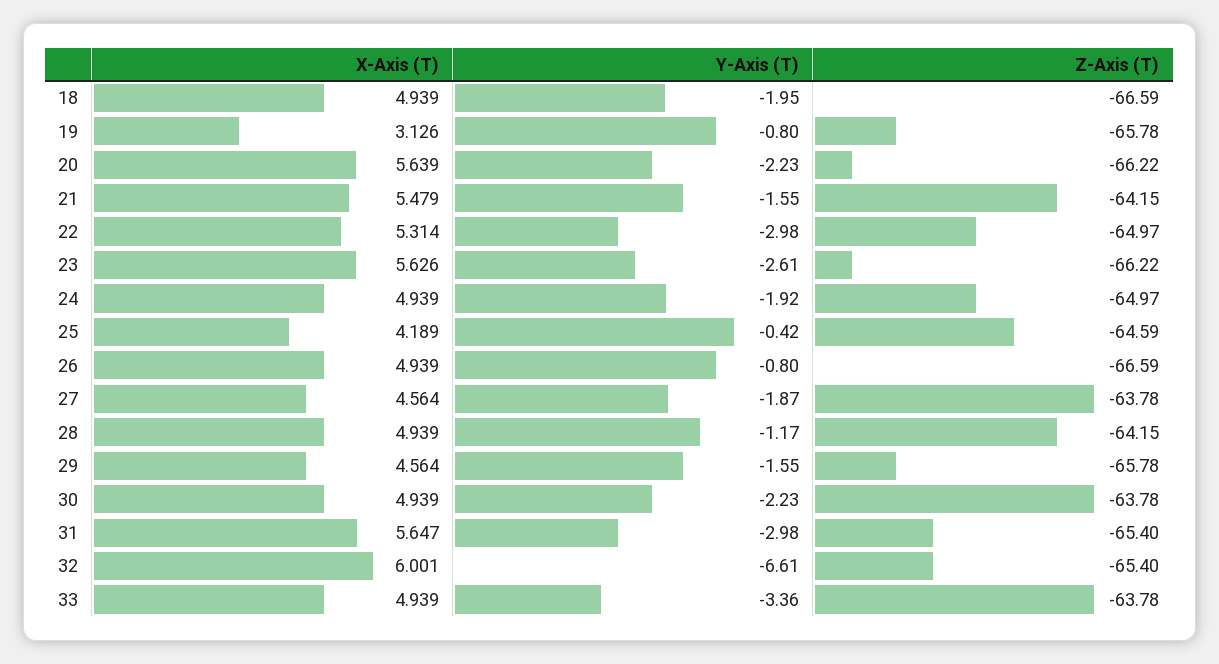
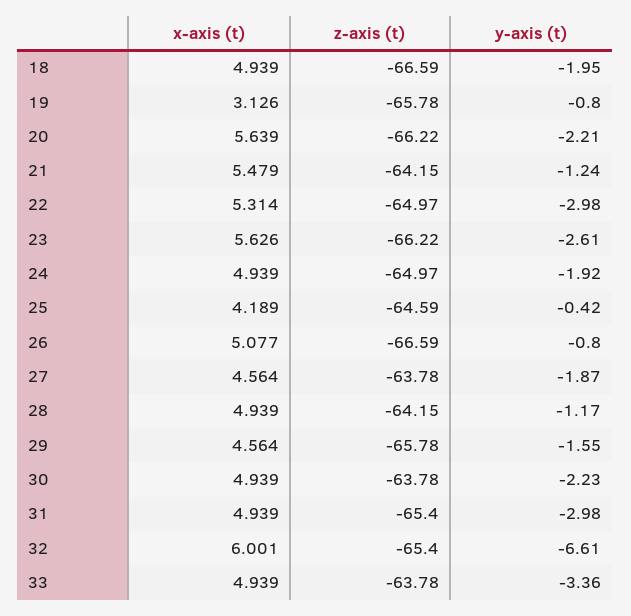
  {
    "X-Axis (T)": {
      "18": 4.939,
      "19": 3.126,
      "20": 5.639,
      "21": 5.479,
      "22": 5.314,
      "23": 5.626,
      "24": 4.939,
      "25": 4.189,
-     "26": 4.939,
+     "26": 5.077,
      "27": 4.564,
      "28": 4.939,
      "29": 4.564,
      "30": 4.939,
-     "31": 5.647,
+     "31": 4.939,
      "32": 6.001,
      "33": 4.939
    },
    "Y-Axis (T)": {
      "18": -1.95,
      "19": -0.8,
-     "20": -2.23,
+     "20": -2.21,
-     "21": -1.55,
+     "21": -1.24,
      "22": -2.98,
      "23": -2.61,
      "24": -1.92,
      "25": -0.42,
      "26": -0.8,
      "27": -1.87,
      "28": -1.17,
      "29": -1.55,
      "30": -2.23,
      "31": -2.98,
      "32": -6.61,
      "33": -3.36
    },
    "Z-Axis (T)": {
      "18": -66.59,
      "19": -65.78,
      "20": -66.22,
      "21": -64.15,
      "22": -64.97,
      "23": -66.22,
      "24": -64.97,
      "25": -64.59,
      "26": -66.59,
      "27": -63.78,
      "28": -64.15,
      "29": -65.78,
      "30": -63.78,
      "31": -65.4,
      "32": -65.4,
      "33": -63.78
    }
  }

